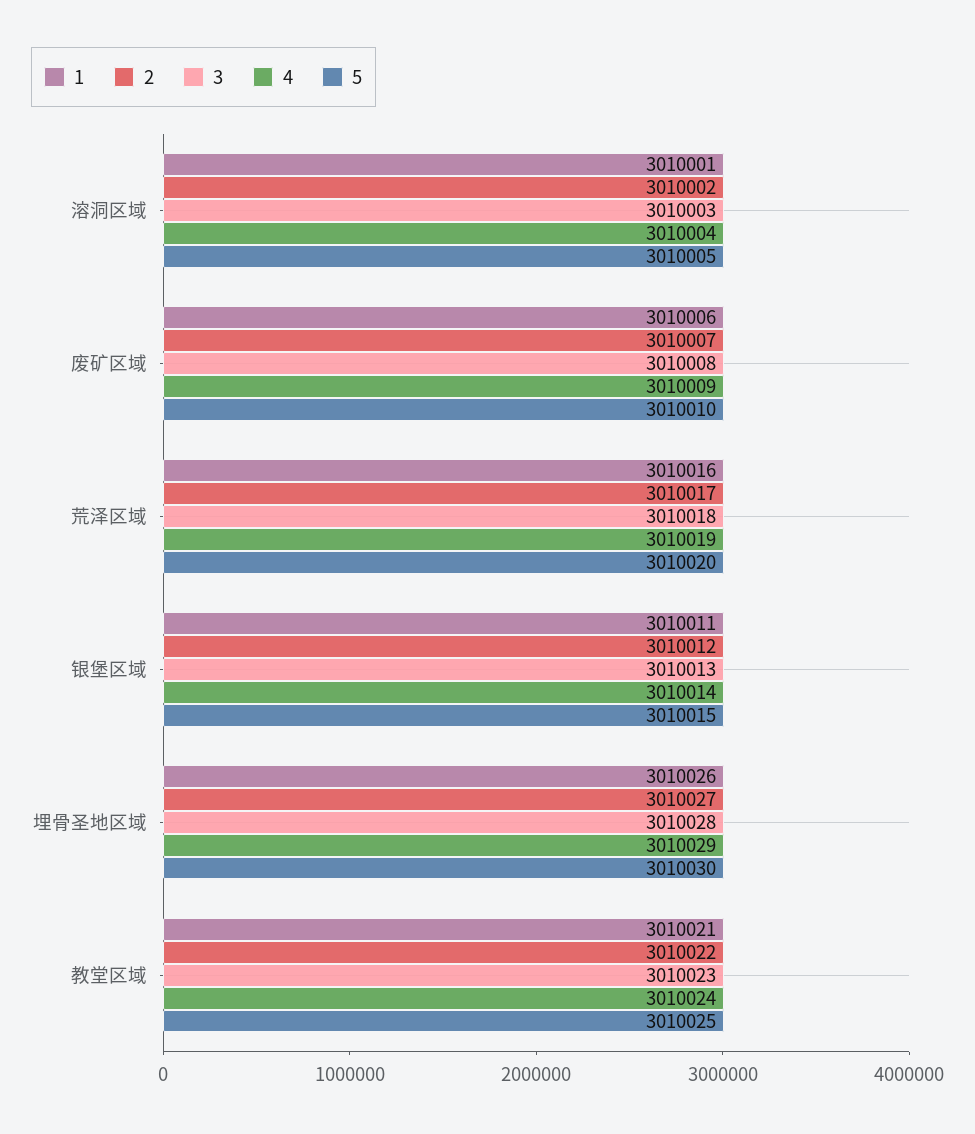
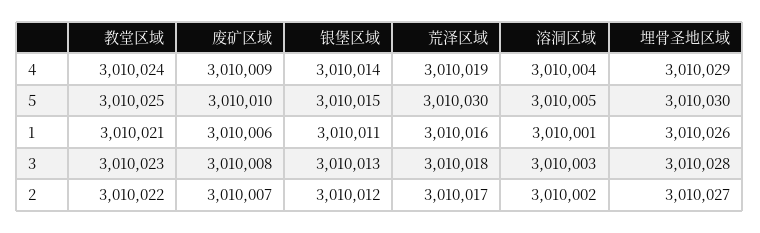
  {
    "1": {
      "溶洞区域": 3010001,
      "废矿区域": 3010006,
      "荒泽区域": 3010016,
      "银堡区域": 3010011,
      "埋骨圣地区域": 3010026,
      "教堂区域": 3010021
    },
    "2": {
      "溶洞区域": 3010002,
      "废矿区域": 3010007,
      "荒泽区域": 3010017,
      "银堡区域": 3010012,
      "埋骨圣地区域": 3010027,
      "教堂区域": 3010022
    },
    "3": {
      "溶洞区域": 3010003,
      "废矿区域": 3010008,
      "荒泽区域": 3010018,
      "银堡区域": 3010013,
      "埋骨圣地区域": 3010028,
      "教堂区域": 3010023
    },
    "4": {
      "溶洞区域": 3010004,
      "废矿区域": 3010009,
      "荒泽区域": 3010019,
      "银堡区域": 3010014,
      "埋骨圣地区域": 3010029,
      "教堂区域": 3010024
    },
    "5": {
      "溶洞区域": 3010005,
      "废矿区域": 3010010,
-     "荒泽区域": 3010020,
+     "荒泽区域": 3010030,
      "银堡区域": 3010015,
      "埋骨圣地区域": 3010030,
      "教堂区域": 3010025
    }
  }

